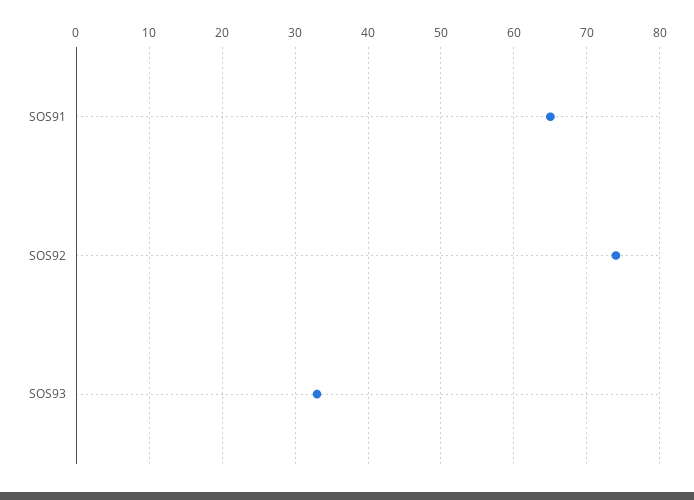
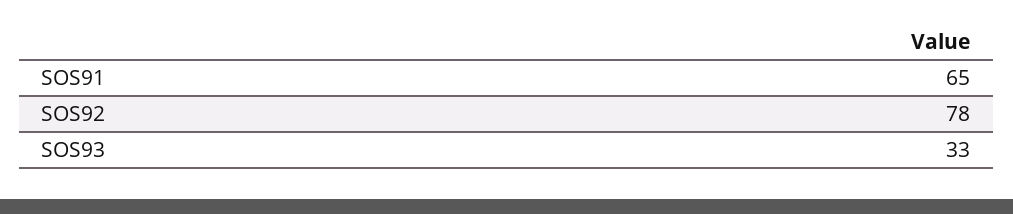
  {
    "SOS91": 65,
-   "SOS92": 74,
+   "SOS92": 78,
    "SOS93": 33
  }

